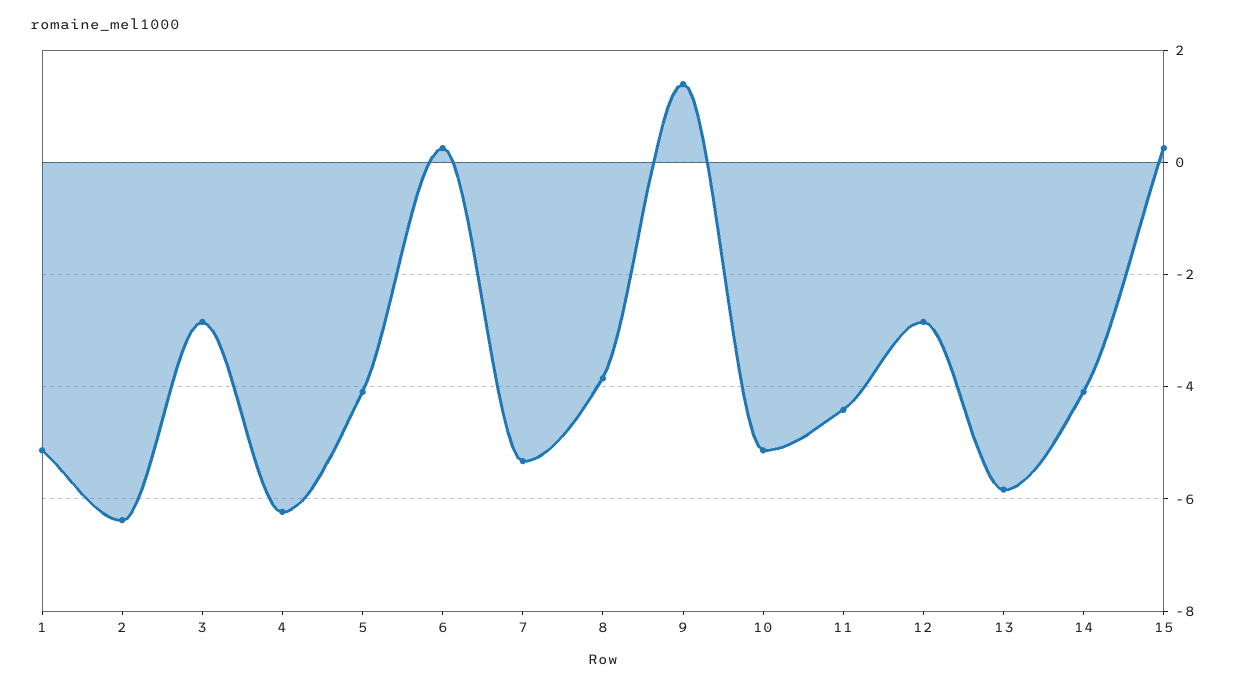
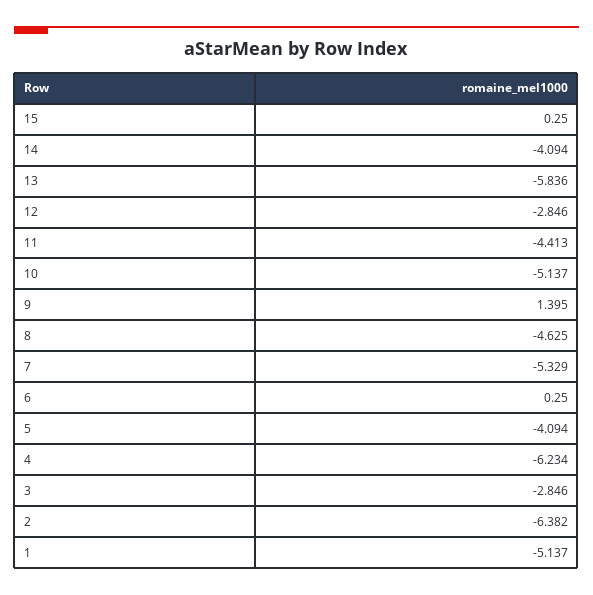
  {
    "1": -5.137,
    "2": -6.382,
    "3": -2.846,
    "4": -6.234,
    "5": -4.094,
    "6": 0.25,
    "7": -5.329,
-   "8": -3.8,
+   "8": -4.625,
    "9": 1.395,
    "10": -5.137,
    "11": -4.413,
    "12": -2.846,
    "13": -5.836,
    "14": -4.094,
    "15": 0.25
  }

